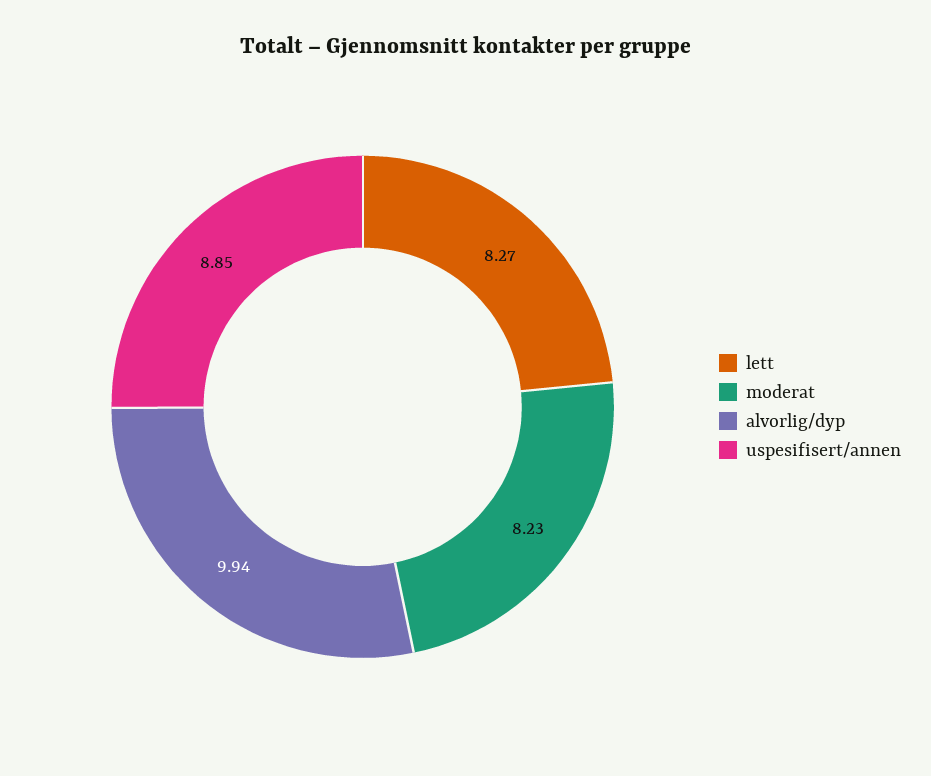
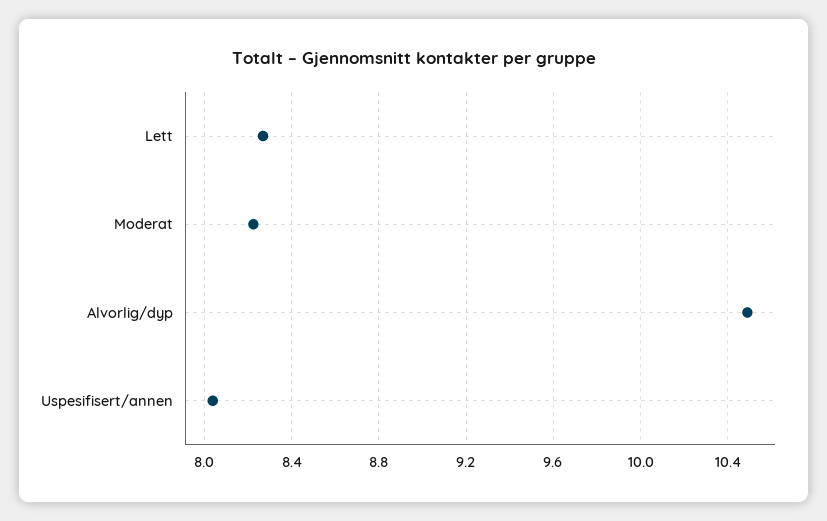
  {
    "lett": 8.27,
    "moderat": 8.23,
-   "alvorlig/dyp": 9.94,
+   "alvorlig/dyp": 10.5,
-   "uspesifisert/annen": 8.85
+   "uspesifisert/annen": 8.05
  }

